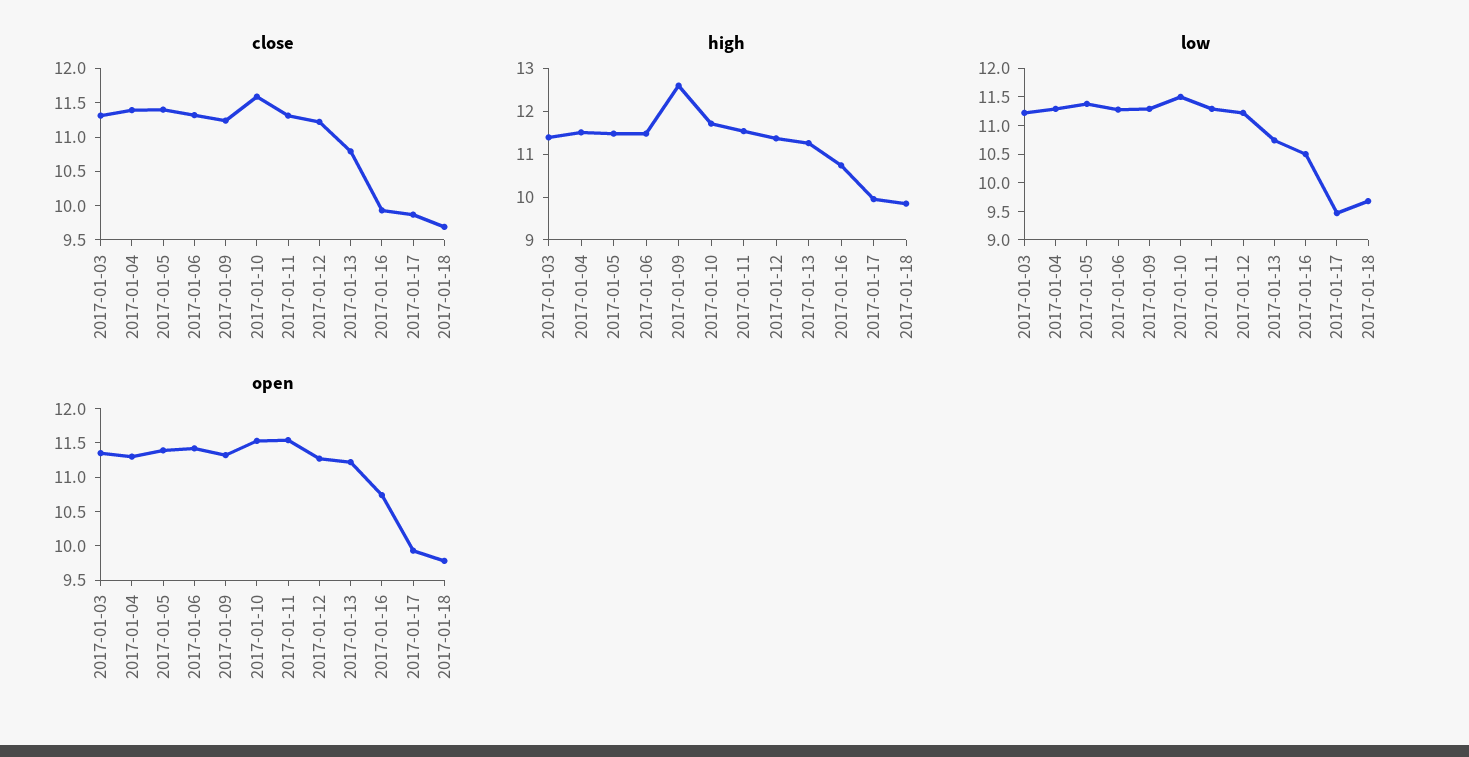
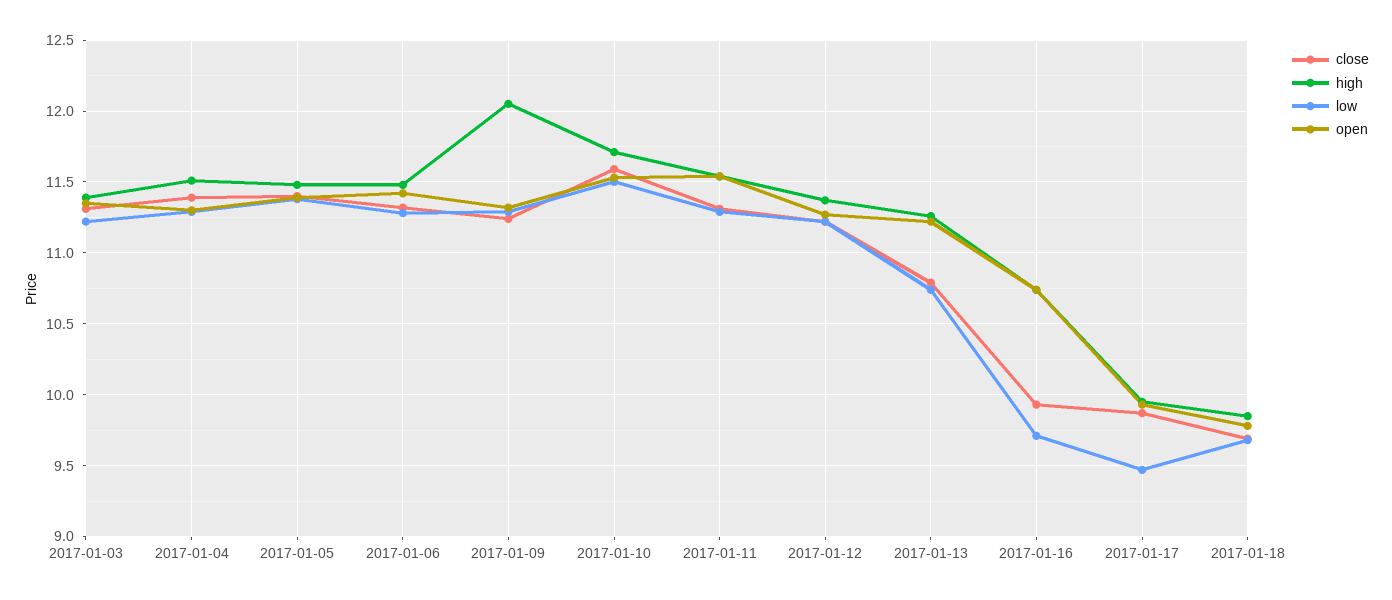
  {
    "close": {
      "2017-01-03": 11.3,
      "2017-01-04": 11.4,
      "2017-01-05": 11.4,
      "2017-01-06": 11.3,
      "2017-01-09": 11.25,
      "2017-01-10": 11.6,
      "2017-01-11": 11.3,
      "2017-01-12": 11.2,
      "2017-01-13": 10.8,
      "2017-01-16": 9.95,
      "2017-01-17": 9.85,
      "2017-01-18": 9.7
    },
    "high": {
      "2017-01-03": 11.4,
      "2017-01-04": 11.5,
      "2017-01-05": 11.5,
      "2017-01-06": 11.5,
-     "2017-01-09": 12.6,
+     "2017-01-09": 12.05,
      "2017-01-10": 11.7,
      "2017-01-11": 11.55,
      "2017-01-12": 11.35,
      "2017-01-13": 11.25,
      "2017-01-16": 10.75,
      "2017-01-17": 9.95,
      "2017-01-18": 9.85
    },
    "low": {
      "2017-01-03": 11.2,
      "2017-01-04": 11.3,
      "2017-01-05": 11.4,
      "2017-01-06": 11.3,
      "2017-01-09": 11.3,
      "2017-01-10": 11.5,
      "2017-01-11": 11.3,
      "2017-01-12": 11.2,
      "2017-01-13": 10.75,
-     "2017-01-16": 10.5,
+     "2017-01-16": 9.7,
      "2017-01-17": 9.45,
      "2017-01-18": 9.7
    },
    "open": {
      "2017-01-03": 11.35,
      "2017-01-04": 11.3,
      "2017-01-05": 11.4,
      "2017-01-06": 11.4,
      "2017-01-09": 11.3,
      "2017-01-10": 11.55,
      "2017-01-11": 11.55,
      "2017-01-12": 11.25,
      "2017-01-13": 11.2,
      "2017-01-16": 10.75,
      "2017-01-17": 9.95,
      "2017-01-18": 9.8
    }
  }

